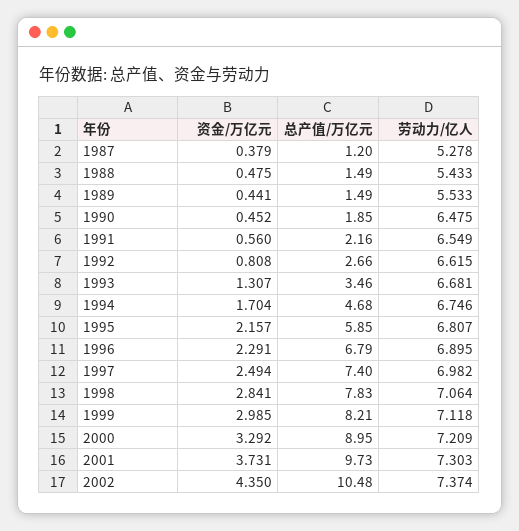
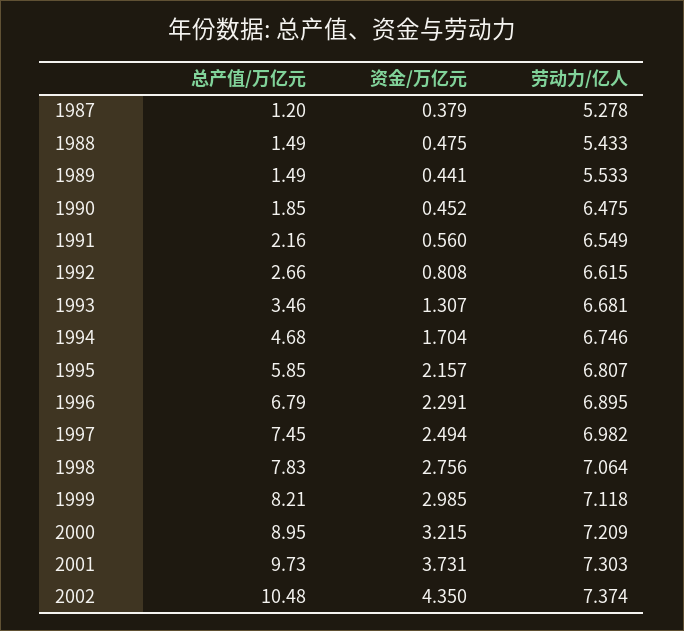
  {
    "资金/万亿元": {
      "1987": 0.379,
      "1988": 0.475,
      "1989": 0.441,
      "1990": 0.452,
      "1991": 0.56,
      "1992": 0.808,
      "1993": 1.307,
      "1994": 1.704,
      "1995": 2.157,
      "1996": 2.291,
      "1997": 2.494,
-     "1998": 2.841,
+     "1998": 2.756,
      "1999": 2.985,
-     "2000": 3.292,
+     "2000": 3.215,
      "2001": 3.731,
      "2002": 4.35
    },
    "总产值/万亿元": {
      "1987": 1.2,
      "1988": 1.49,
      "1989": 1.49,
      "1990": 1.85,
      "1991": 2.16,
      "1992": 2.66,
      "1993": 3.46,
      "1994": 4.68,
      "1995": 5.85,
      "1996": 6.79,
-     "1997": 7.4,
+     "1997": 7.45,
      "1998": 7.83,
      "1999": 8.21,
      "2000": 8.95,
      "2001": 9.73,
      "2002": 10.48
    },
    "劳动力/亿人": {
      "1987": 5.278,
      "1988": 5.433,
      "1989": 5.533,
      "1990": 6.475,
      "1991": 6.549,
      "1992": 6.615,
      "1993": 6.681,
      "1994": 6.746,
      "1995": 6.807,
      "1996": 6.895,
      "1997": 6.982,
      "1998": 7.064,
      "1999": 7.118,
      "2000": 7.209,
      "2001": 7.303,
      "2002": 7.374
    }
  }

